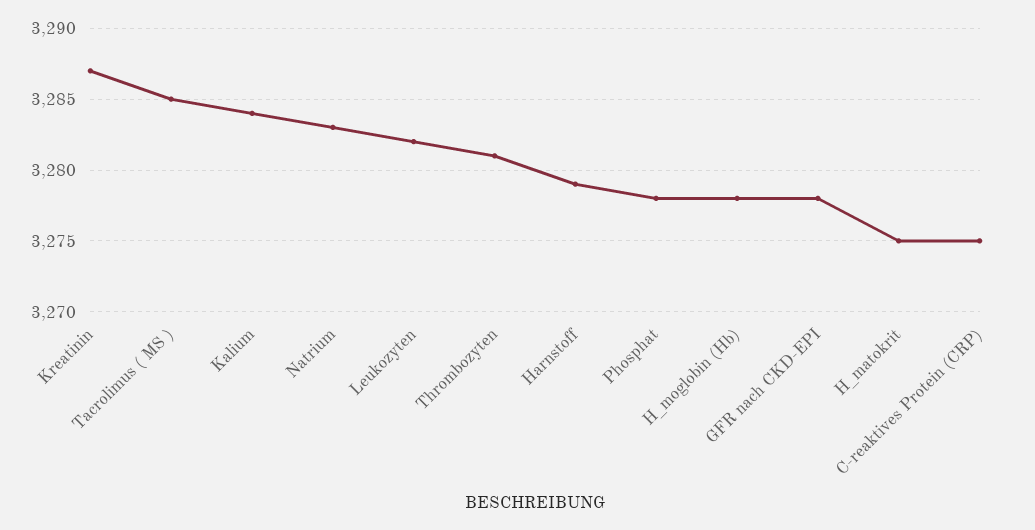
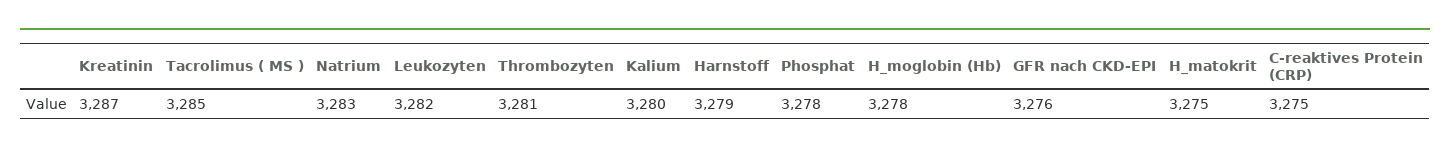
  {
    "Kreatinin": 3287,
    "Tacrolimus ( MS )": 3285,
-   "Kalium": 3284,
+   "Kalium": 3280,
    "Natrium": 3283,
    "Leukozyten": 3282,
    "Thrombozyten": 3281,
    "Harnstoff": 3279,
    "Phosphat": 3278,
    "H_moglobin (Hb)": 3278,
-   "GFR nach CKD-EPI": 3278,
+   "GFR nach CKD-EPI": 3276,
    "H_matokrit": 3275,
    "C-reaktives Protein (CRP)": 3275
  }

